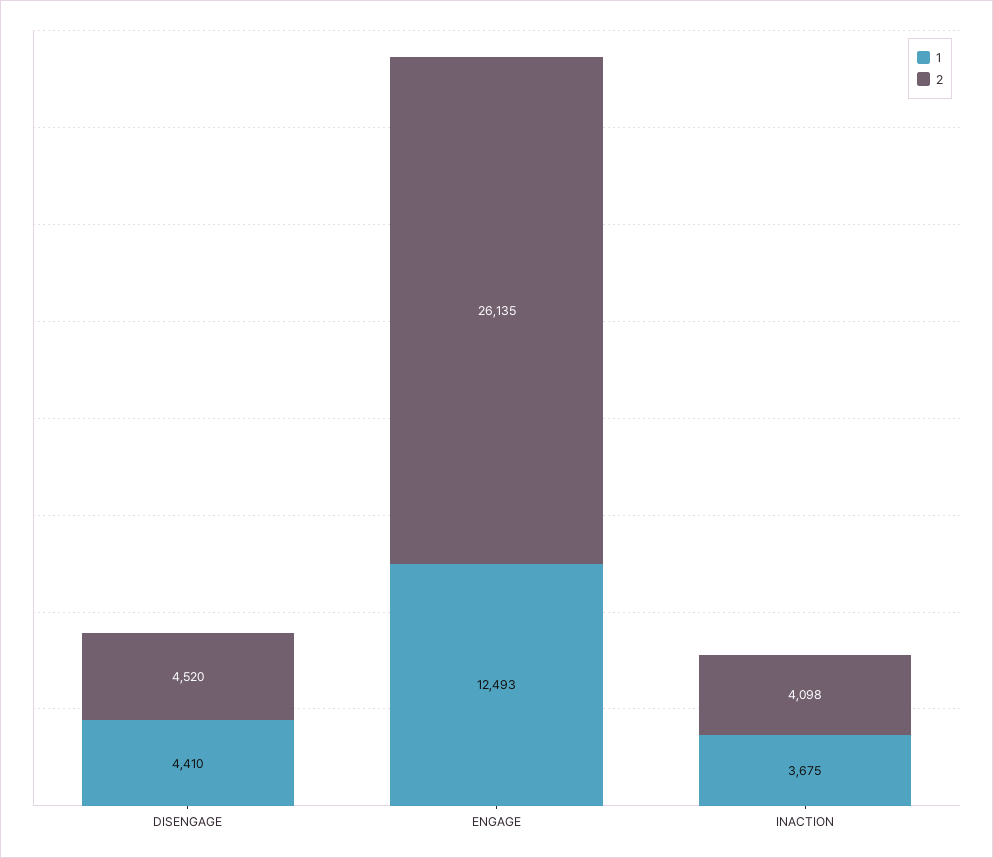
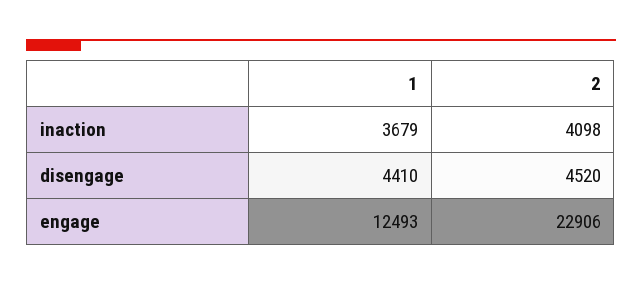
  {
    "1": {
      "DISENGAGE": 4410,
      "ENGAGE": 12493,
-     "INACTION": 3675
+     "INACTION": 3679
    },
    "2": {
      "DISENGAGE": 4520,
-     "ENGAGE": 26135,
+     "ENGAGE": 22906,
      "INACTION": 4098
    }
  }

